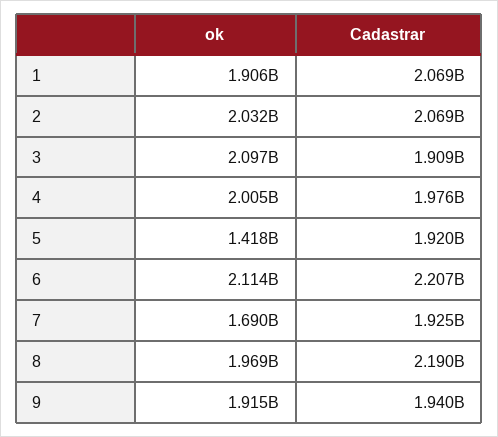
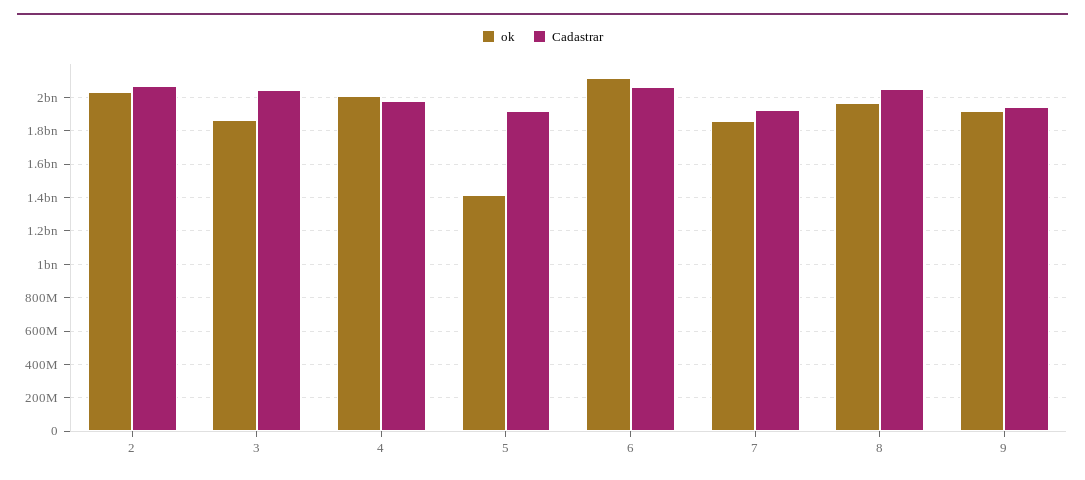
  {
    "ok": {
-     "1": 1906000000,
      "2": 2032000000,
-     "3": 2097000000,
+     "3": 1850000000,
      "4": 2005000000,
      "5": 1418000000,
      "6": 2114000000,
-     "7": 1690000000,
+     "7": 1850000000,
      "8": 1969000000,
      "9": 1915000000
    },
    "Cadastrar": {
-     "1": 2069000000,
      "2": 2069000000,
-     "3": 1909000000,
+     "3": 2050000000,
      "4": 1976000000,
      "5": 1920000000,
-     "6": 2207000000,
+     "6": 2050000000,
      "7": 1925000000,
-     "8": 2190000000,
+     "8": 2050000000,
      "9": 1940000000
    }
  }

